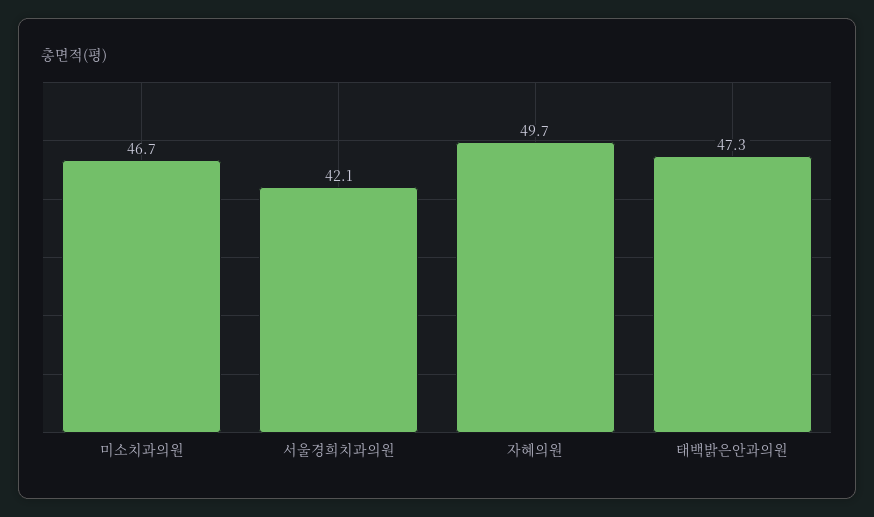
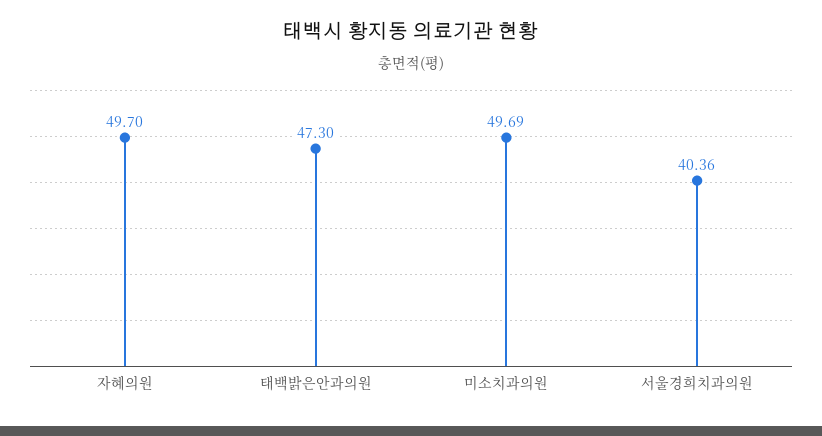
  {
-   "미소치과의원": 46.7,
+   "미소치과의원": 49.69,
-   "서울경희치과의원": 42.1,
+   "서울경희치과의원": 40.36,
    "자혜의원": 49.7,
    "태백밝은안과의원": 47.3
  }

